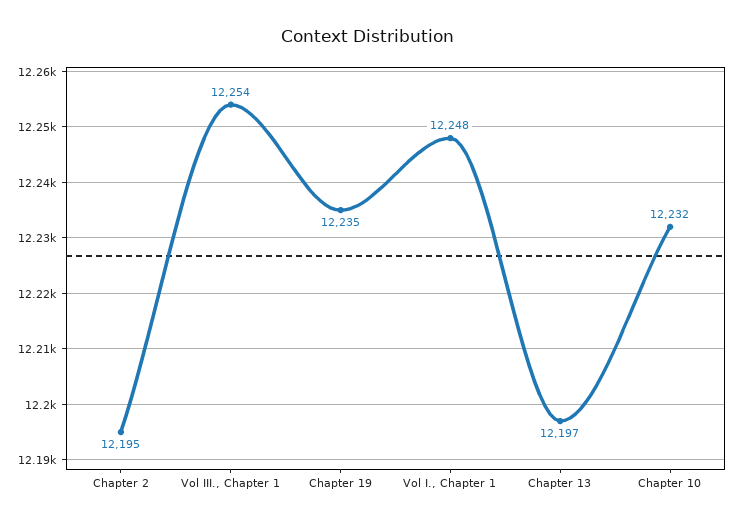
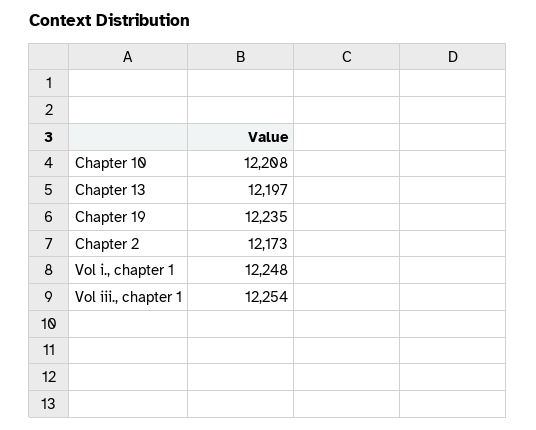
  {
-   "Chapter 2": 12195,
+   "Chapter 2": 12173,
    "Vol III., Chapter 1": 12254,
    "Chapter 19": 12235,
    "Vol I., Chapter 1": 12248,
    "Chapter 13": 12197,
-   "Chapter 10": 12232
+   "Chapter 10": 12208
  }

